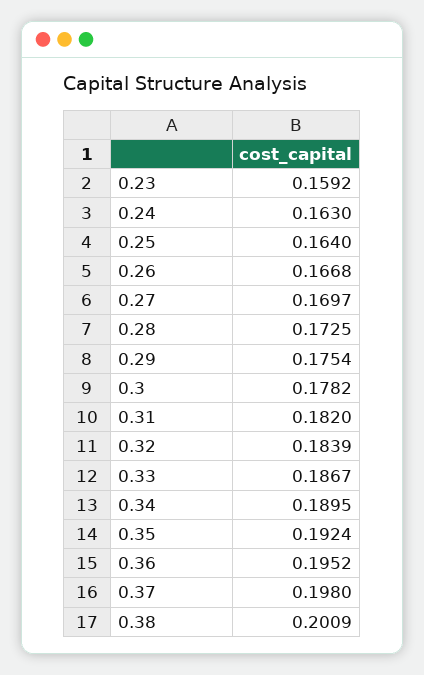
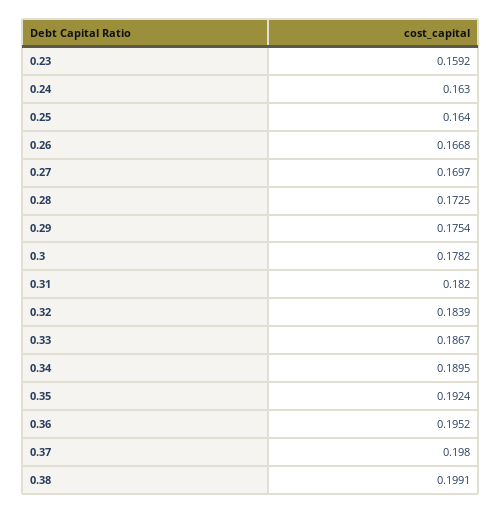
  {
    "0.23": 0.1592,
    "0.24": 0.163,
    "0.25": 0.164,
    "0.26": 0.1668,
    "0.27": 0.1697,
    "0.28": 0.1725,
    "0.29": 0.1754,
    "0.3": 0.1782,
    "0.31": 0.182,
    "0.32": 0.1839,
    "0.33": 0.1867,
    "0.34": 0.1895,
    "0.35": 0.1924,
    "0.36": 0.1952,
    "0.37": 0.198,
-   "0.38": 0.2009
+   "0.38": 0.1991
  }

